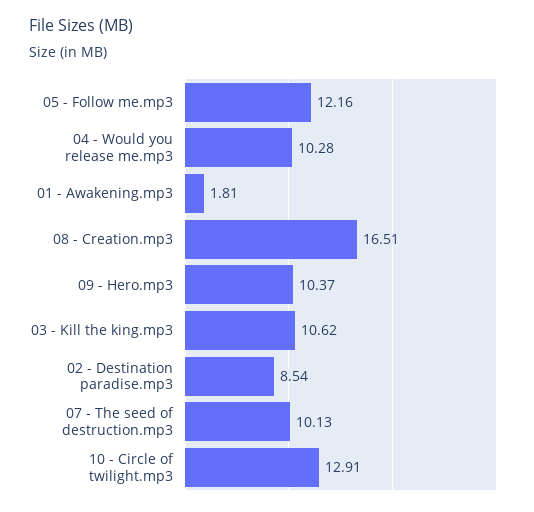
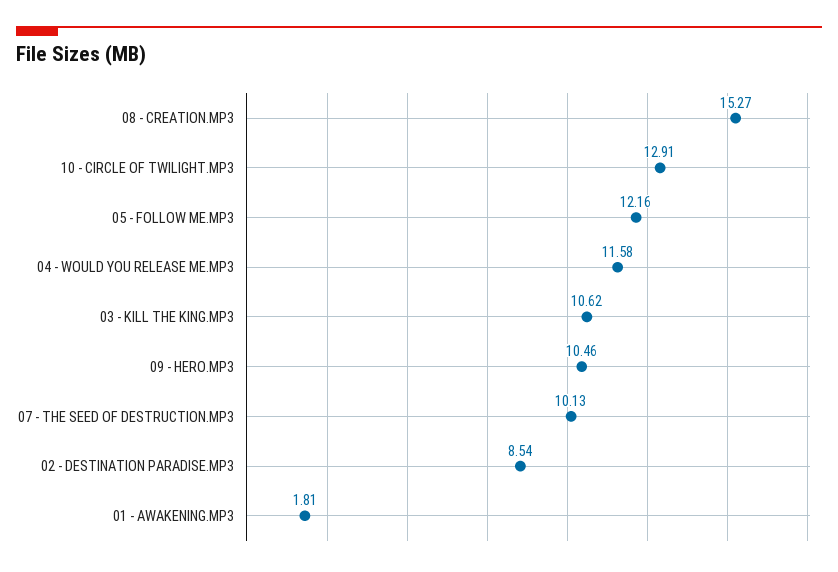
  {
    "05 - Follow me.mp3": 12.16,
-   "04 - Would you release me.mp3": 10.28,
+   "04 - Would you release me.mp3": 11.58,
    "01 - Awakening.mp3": 1.81,
-   "08 - Creation.mp3": 16.51,
+   "08 - Creation.mp3": 15.27,
-   "09 - Hero.mp3": 10.37,
+   "09 - Hero.mp3": 10.46,
    "03 - Kill the king.mp3": 10.62,
    "02 - Destination paradise.mp3": 8.54,
    "07 - The seed of destruction.mp3": 10.13,
    "10 - Circle of twilight.mp3": 12.91
  }

